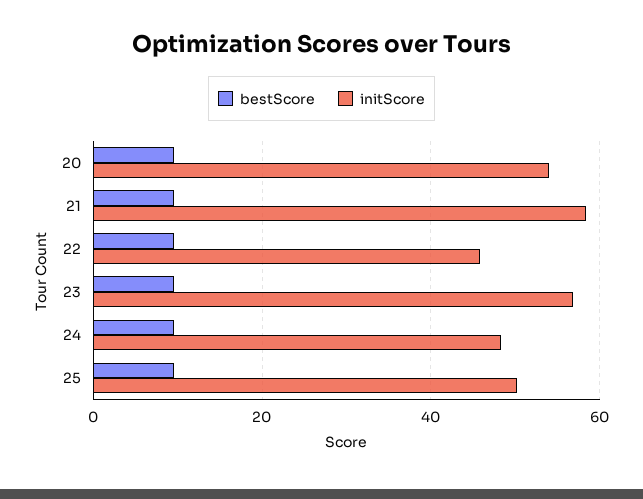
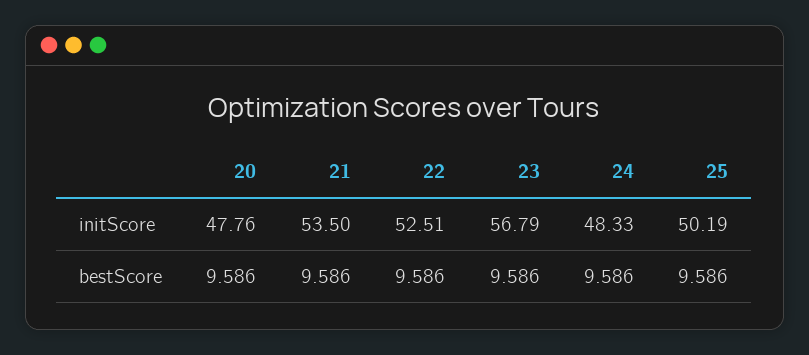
  {
    "bestScore": {
      "20": 9.586,
      "21": 9.586,
      "22": 9.586,
      "23": 9.586,
      "24": 9.586,
      "25": 9.586
    },
    "initScore": {
-     "20": 54,
+     "20": 47.76,
-     "21": 58,
+     "21": 53.5,
-     "22": 46,
+     "22": 52.51,
      "23": 56.79,
      "24": 48.33,
      "25": 50.19
    }
  }

